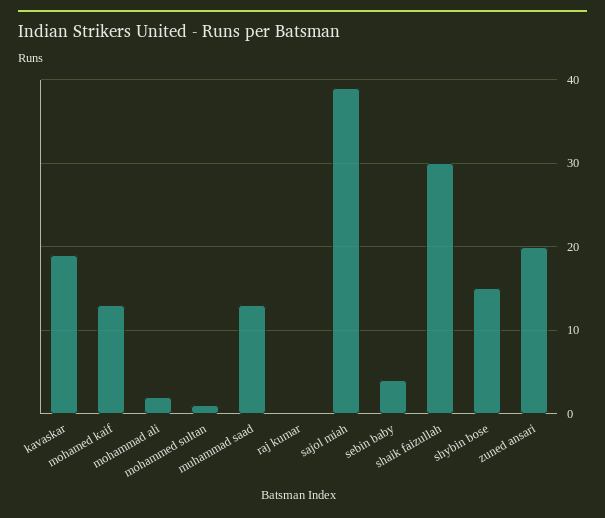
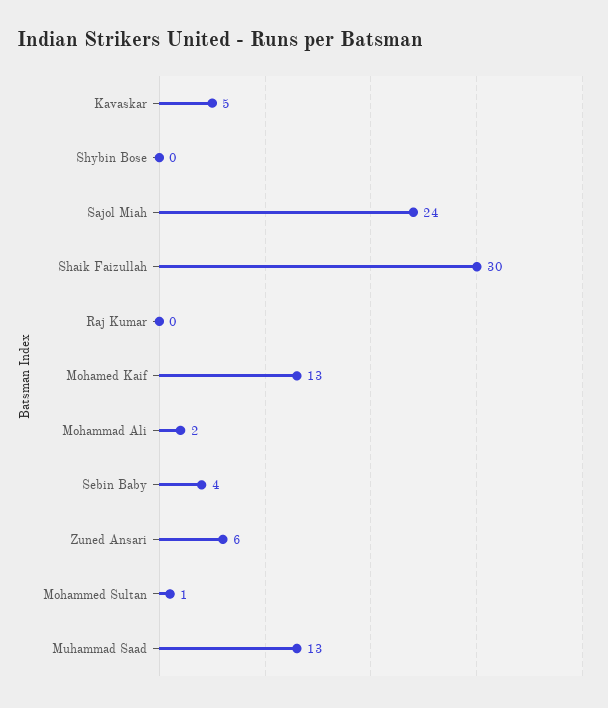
  {
-   "kavaskar": 19,
+   "kavaskar": 5,
    "mohamed kaif": 13,
    "mohammad ali": 2,
    "mohammed sultan": 1,
    "muhammad saad": 13,
    "raj kumar": 0,
-   "sajol miah": 39,
+   "sajol miah": 24,
    "sebin baby": 4,
    "shaik faizullah": 30,
-   "shybin bose": 15,
+   "shybin bose": 0,
-   "zuned ansari": 20
+   "zuned ansari": 6
  }

